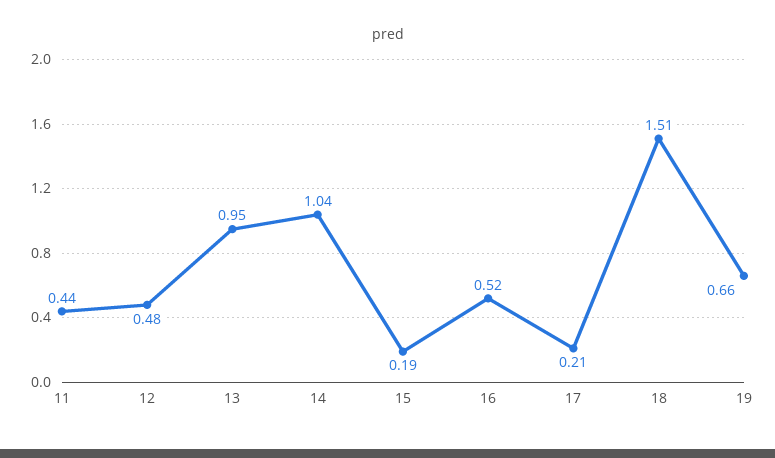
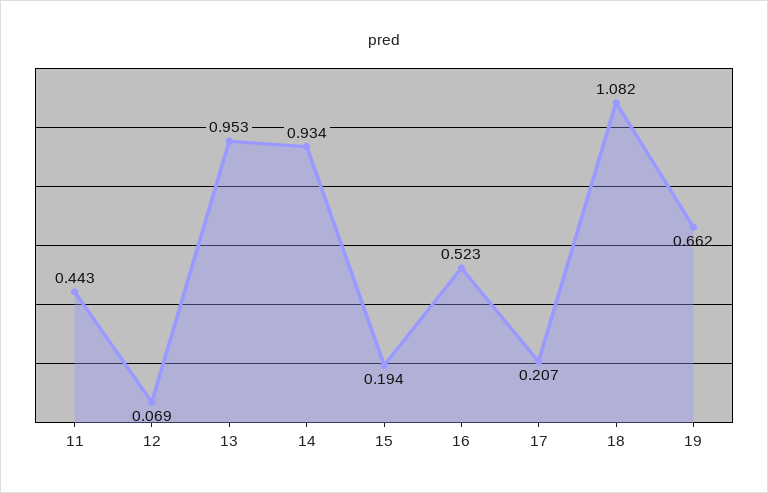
  {
    "11": 0.443,
-   "12": 0.48,
+   "12": 0.069,
    "13": 0.953,
-   "14": 1.04,
+   "14": 0.934,
    "15": 0.194,
    "16": 0.523,
    "17": 0.207,
-   "18": 1.51,
+   "18": 1.082,
    "19": 0.662
  }

